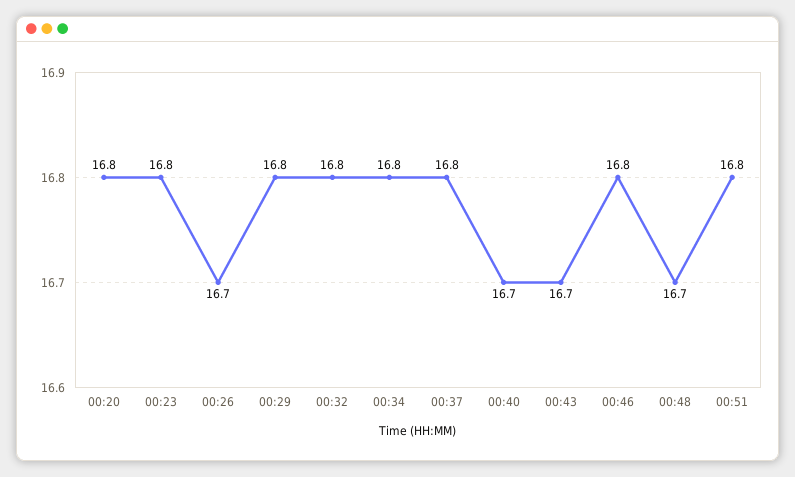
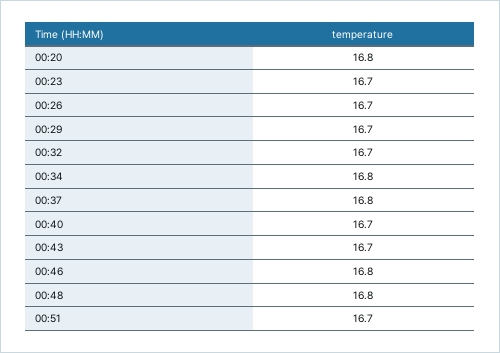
  {
    "00:20": 16.8,
-   "00:23": 16.8,
+   "00:23": 16.7,
    "00:26": 16.7,
-   "00:29": 16.8,
+   "00:29": 16.7,
-   "00:32": 16.8,
+   "00:32": 16.7,
    "00:34": 16.8,
    "00:37": 16.8,
    "00:40": 16.7,
    "00:43": 16.7,
    "00:46": 16.8,
-   "00:48": 16.7,
+   "00:48": 16.8,
-   "00:51": 16.8
+   "00:51": 16.7
  }

